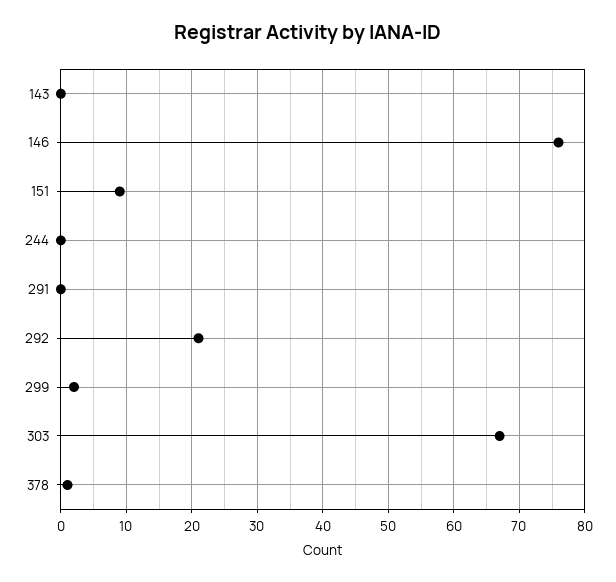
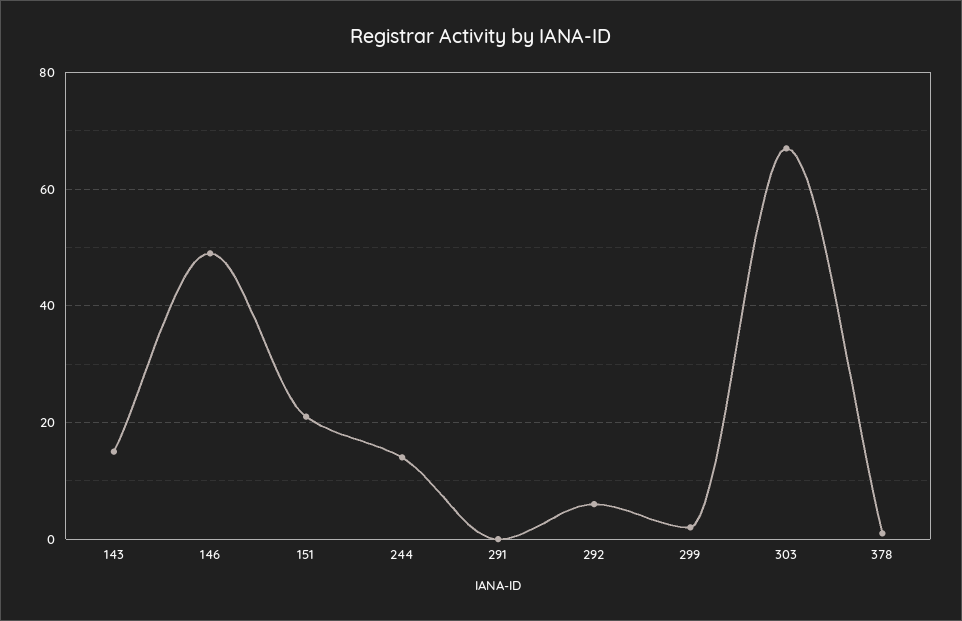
  {
-   "143": 0,
+   "143": 15,
-   "146": 76,
+   "146": 50,
-   "151": 9,
+   "151": 20,
-   "244": 0,
+   "244": 15,
    "291": 0,
-   "292": 21,
+   "292": 5,
    "299": 2,
    "303": 67,
    "378": 1
  }

